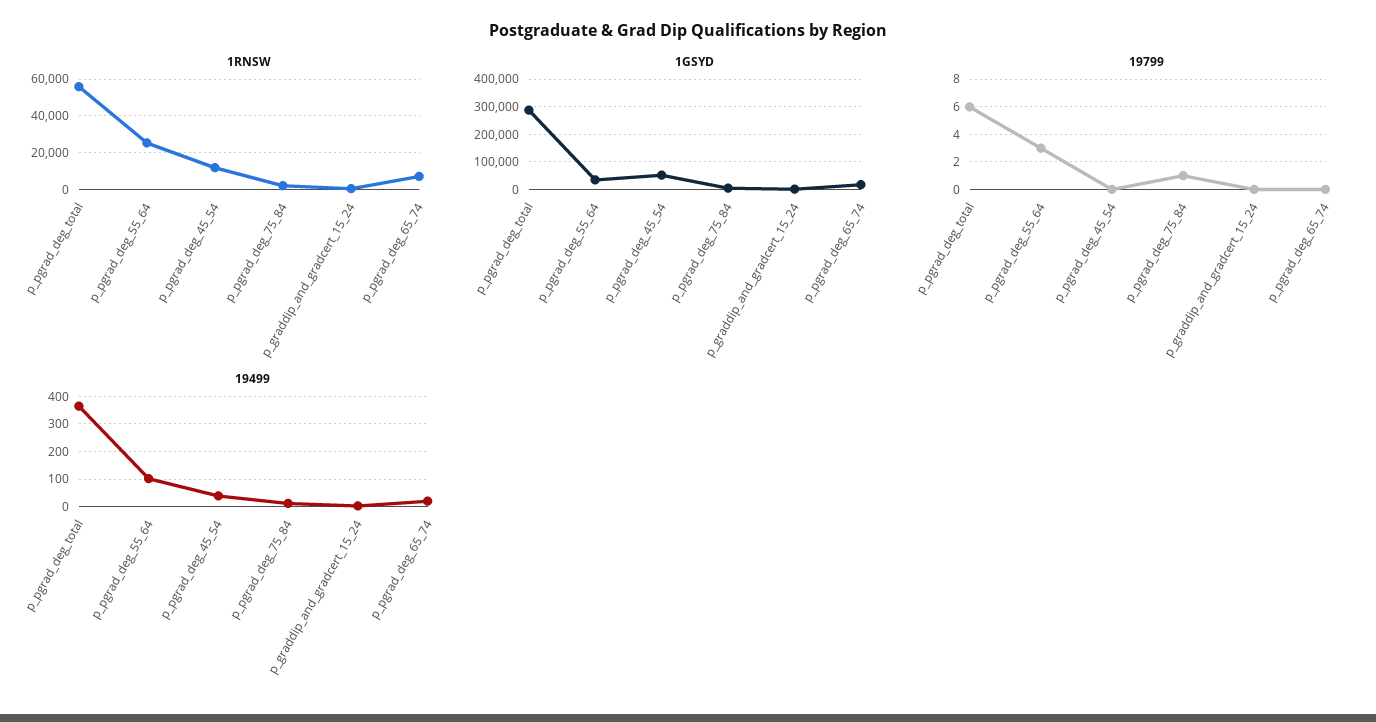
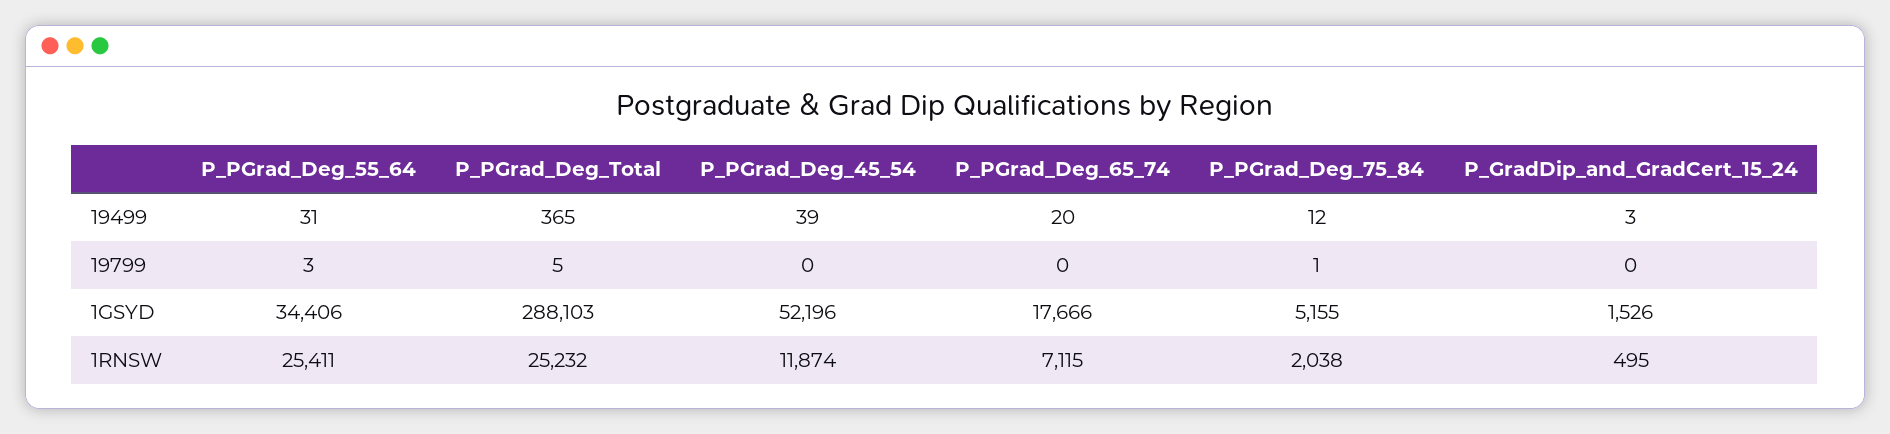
  {
    "1RNSW": {
-     "p_pgrad_deg_total": 55000,
+     "p_pgrad_deg_total": 25232,
      "p_pgrad_deg_55_64": 25411,
      "p_pgrad_deg_45_54": 11874,
      "p_pgrad_deg_75_84": 2038,
      "p_graddip_and_gradcert_15_24": 495,
      "p_pgrad_deg_65_74": 7115
    },
    "1GSYD": {
      "p_pgrad_deg_total": 288103,
      "p_pgrad_deg_55_64": 34406,
      "p_pgrad_deg_45_54": 52196,
      "p_pgrad_deg_75_84": 5155,
      "p_graddip_and_gradcert_15_24": 1526,
      "p_pgrad_deg_65_74": 17666
    },
    "19799": {
-     "p_pgrad_deg_total": 6,
+     "p_pgrad_deg_total": 5,
      "p_pgrad_deg_55_64": 3,
      "p_pgrad_deg_45_54": 0,
      "p_pgrad_deg_75_84": 1,
      "p_graddip_and_gradcert_15_24": 0,
      "p_pgrad_deg_65_74": 0
    },
    "19499": {
      "p_pgrad_deg_total": 365,
-     "p_pgrad_deg_55_64": 100,
+     "p_pgrad_deg_55_64": 31,
      "p_pgrad_deg_45_54": 39,
      "p_pgrad_deg_75_84": 12,
      "p_graddip_and_gradcert_15_24": 3,
      "p_pgrad_deg_65_74": 20
    }
  }

